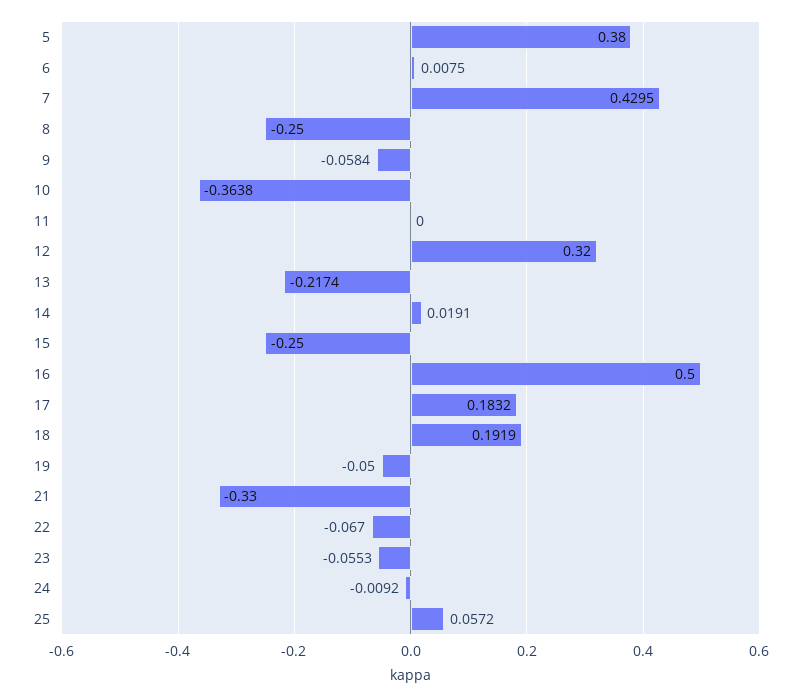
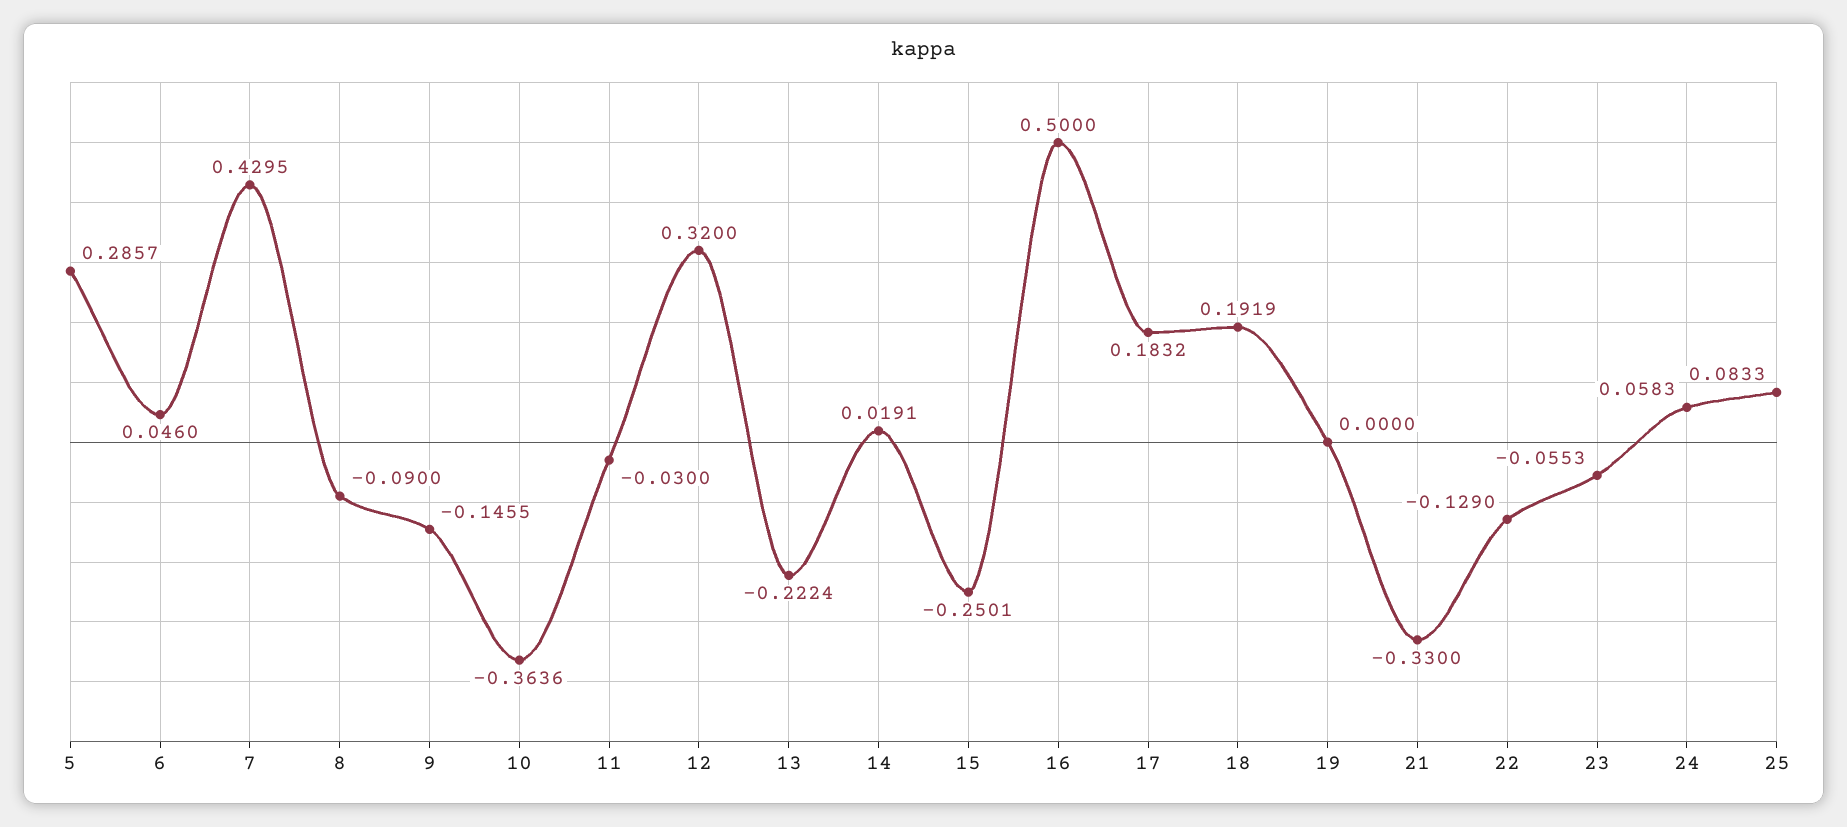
  {
-   "5": 0.38,
+   "5": 0.2857,
-   "6": 0.0075,
+   "6": 0.046,
    "7": 0.4295,
-   "8": -0.25,
+   "8": -0.09,
-   "9": -0.0584,
+   "9": -0.1455,
-   "10": -0.3638,
+   "10": -0.3636,
-   "11": 0,
+   "11": -0.03,
    "12": 0.32,
-   "13": -0.2174,
+   "13": -0.2224,
    "14": 0.0191,
-   "15": -0.25,
+   "15": -0.2501,
    "16": 0.5,
    "17": 0.1832,
    "18": 0.1919,
-   "19": -0.05,
+   "19": 0,
    "21": -0.33,
-   "22": -0.067,
+   "22": -0.129,
    "23": -0.0553,
-   "24": -0.0092,
+   "24": 0.0583,
-   "25": 0.0572
+   "25": 0.0833
  }

